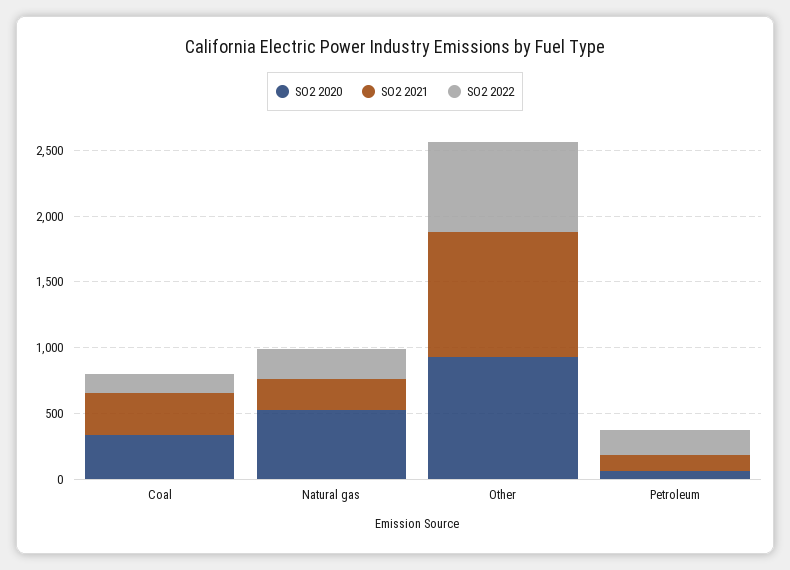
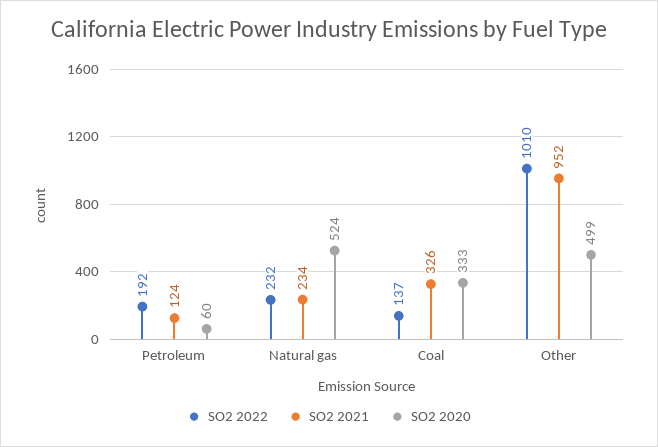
  {
    "SO2 2020": {
      "Coal": 333,
      "Natural gas": 524,
-     "Other": 900,
+     "Other": 499,
      "Petroleum": 60
    },
    "SO2 2021": {
      "Coal": 326,
      "Natural gas": 234,
      "Other": 952,
      "Petroleum": 124
    },
    "SO2 2022": {
      "Coal": 137,
      "Natural gas": 232,
-     "Other": 700,
+     "Other": 1010,
      "Petroleum": 192
    }
  }

